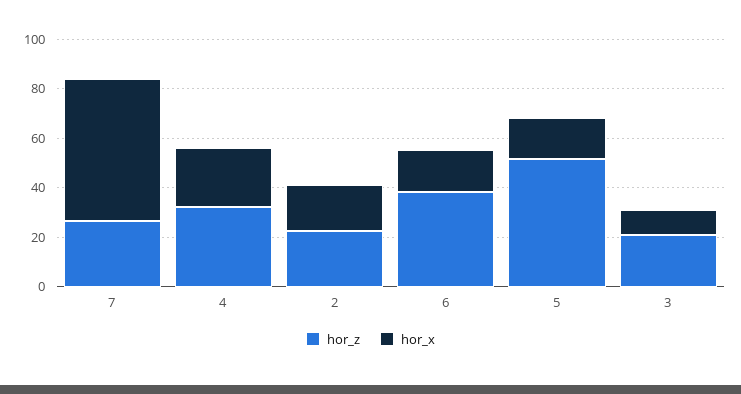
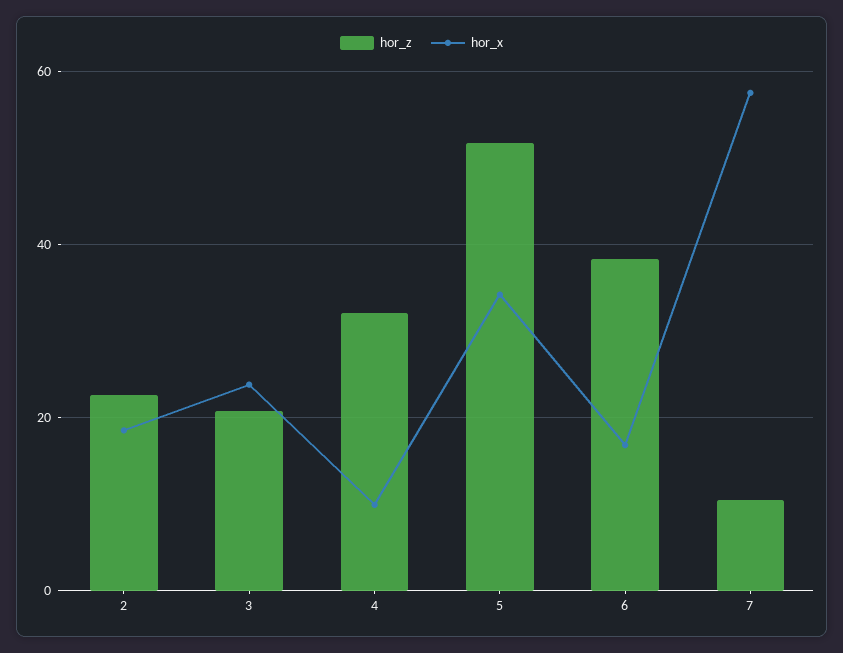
  {
    "hor_z": {
-     "7": 25,
+     "7": 10,
      "4": 32,
      "2": 22,
      "6": 38,
      "5": 52,
      "3": 20
    },
    "hor_x": {
      "7": 58,
-     "4": 25,
+     "4": 10,
      "2": 18,
      "6": 16,
-     "5": 15,
+     "5": 34,
-     "3": 10
+     "3": 24
    }
  }

